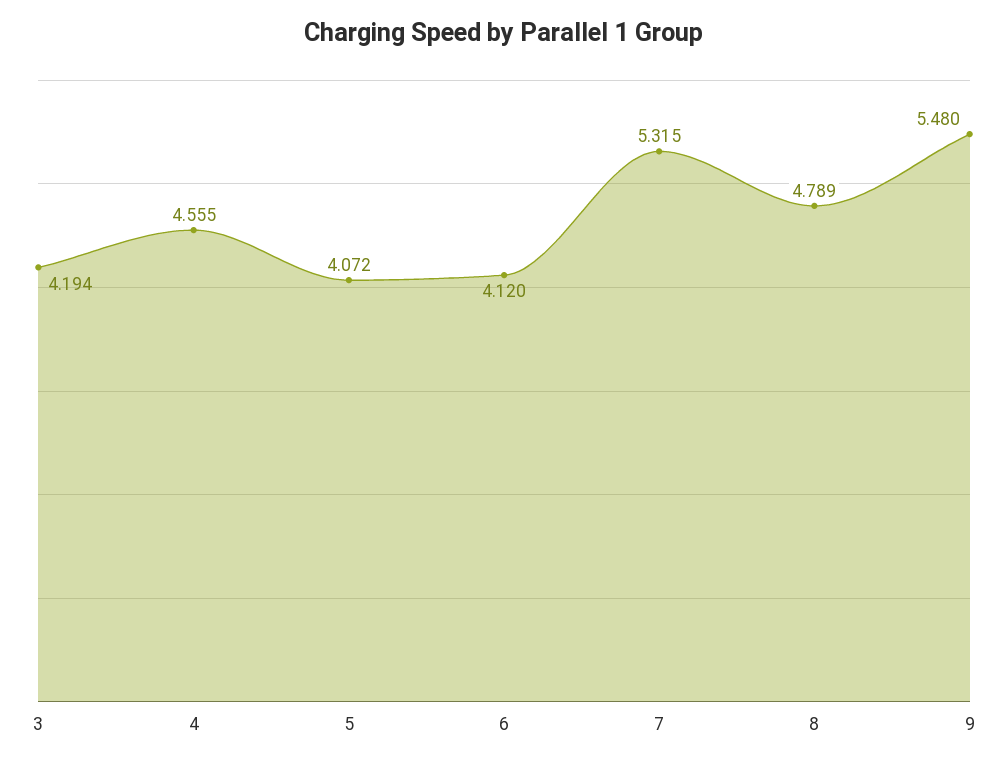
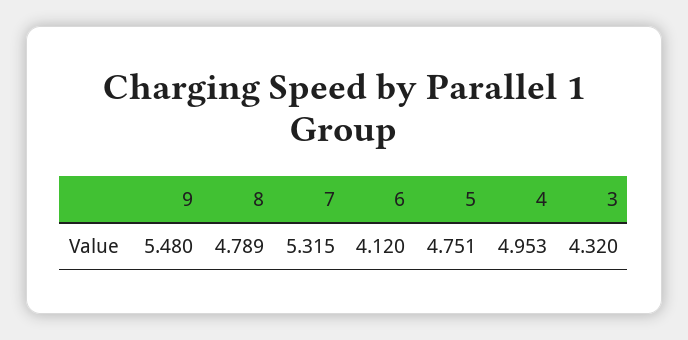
  {
-   "3": 4.194,
+   "3": 4.32,
-   "4": 4.555,
+   "4": 4.953,
-   "5": 4.072,
+   "5": 4.751,
    "6": 4.12,
    "7": 5.315,
    "8": 4.789,
    "9": 5.48
  }

